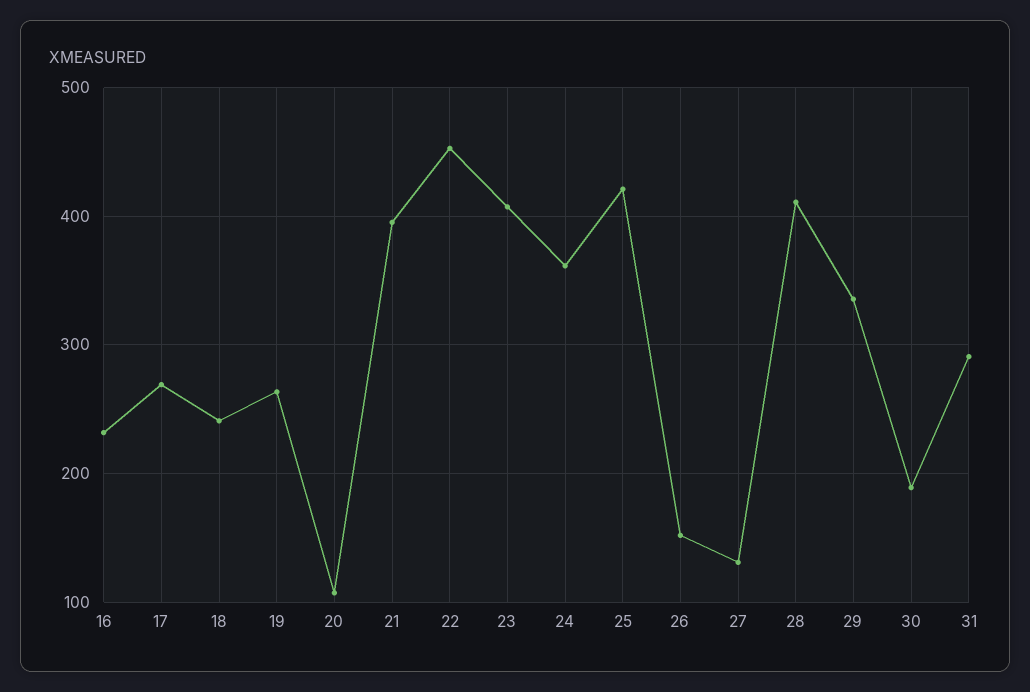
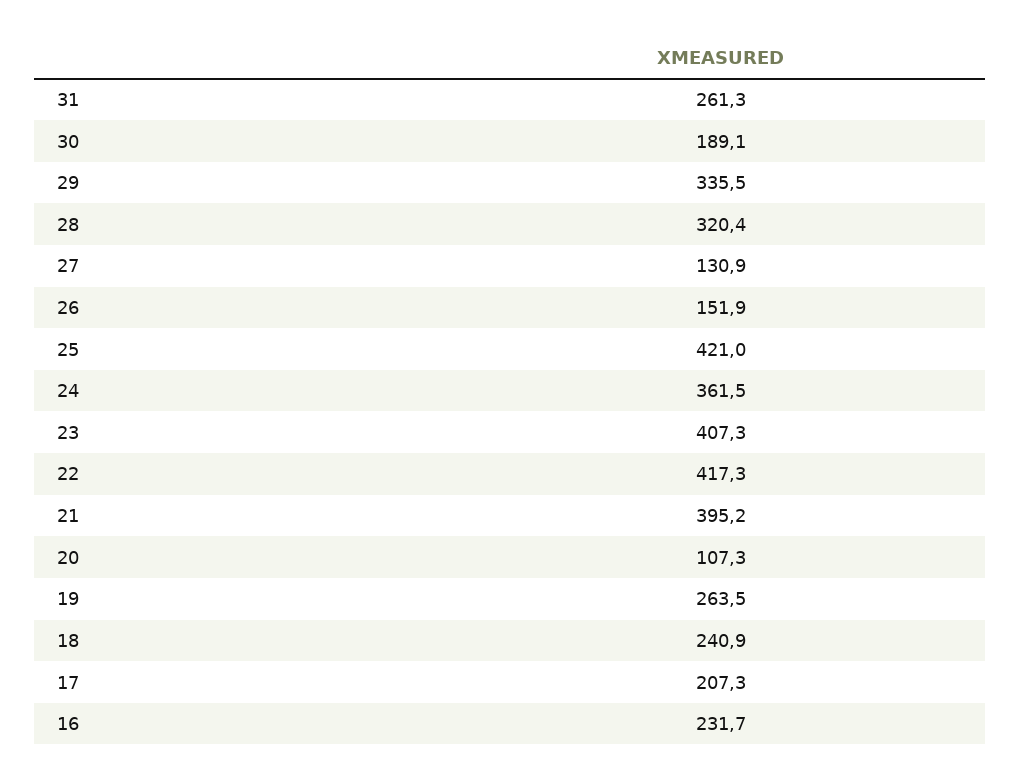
  {
    "16": 231.7,
-   "17": 270,
+   "17": 207.3,
    "18": 240.9,
    "19": 263.5,
    "20": 107.3,
    "21": 395.2,
-   "22": 450,
+   "22": 417.3,
    "23": 407.3,
    "24": 361.5,
    "25": 421,
    "26": 151.9,
    "27": 130.9,
-   "28": 410,
+   "28": 320.4,
    "29": 335.5,
    "30": 189.1,
-   "31": 290
+   "31": 261.3
  }

